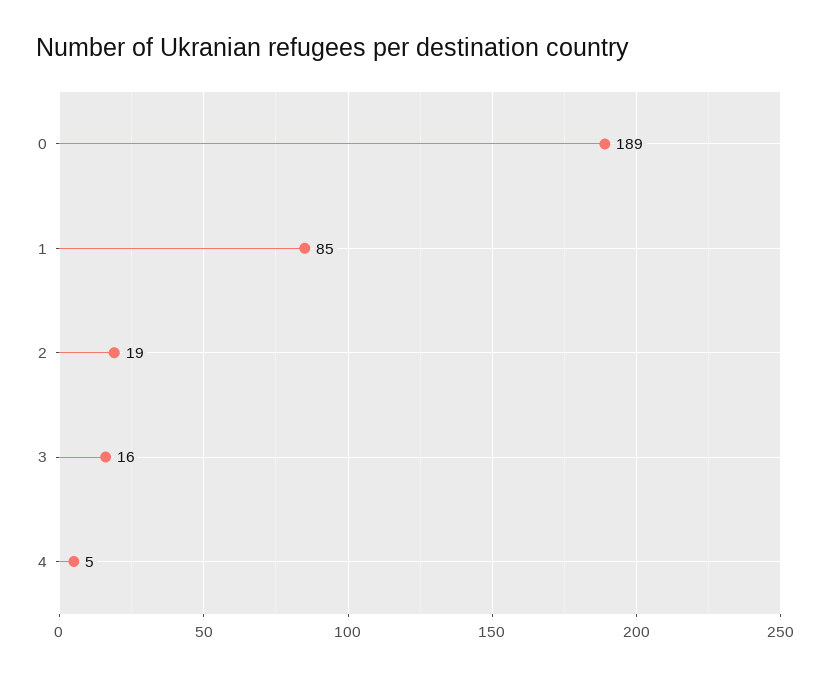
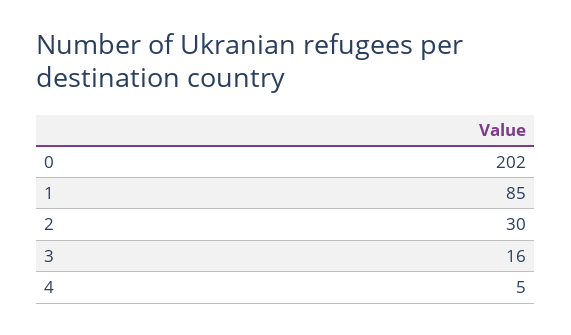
  {
-   "0": 189,
+   "0": 202,
    "1": 85,
-   "2": 19,
+   "2": 30,
    "3": 16,
    "4": 5
  }

